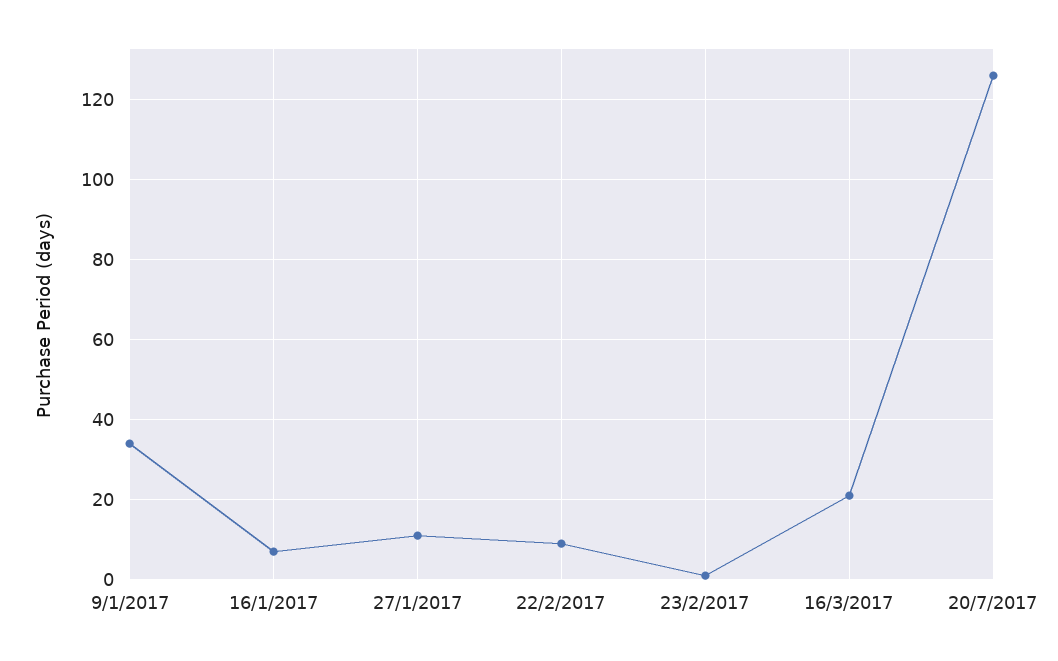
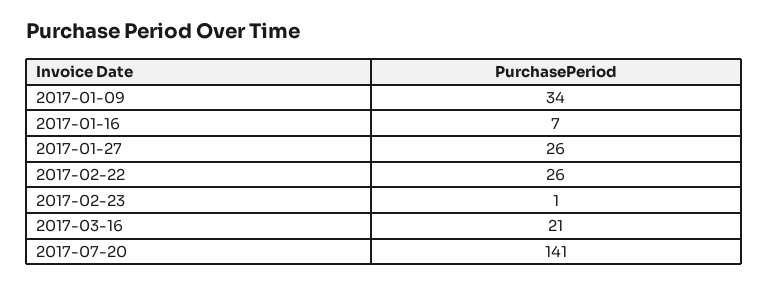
  {
    "9/1/2017": 34,
    "16/1/2017": 7,
-   "27/1/2017": 10,
+   "27/1/2017": 26,
-   "22/2/2017": 10,
+   "22/2/2017": 26,
    "23/2/2017": 1,
    "16/3/2017": 21,
-   "20/7/2017": 125
+   "20/7/2017": 141
  }

